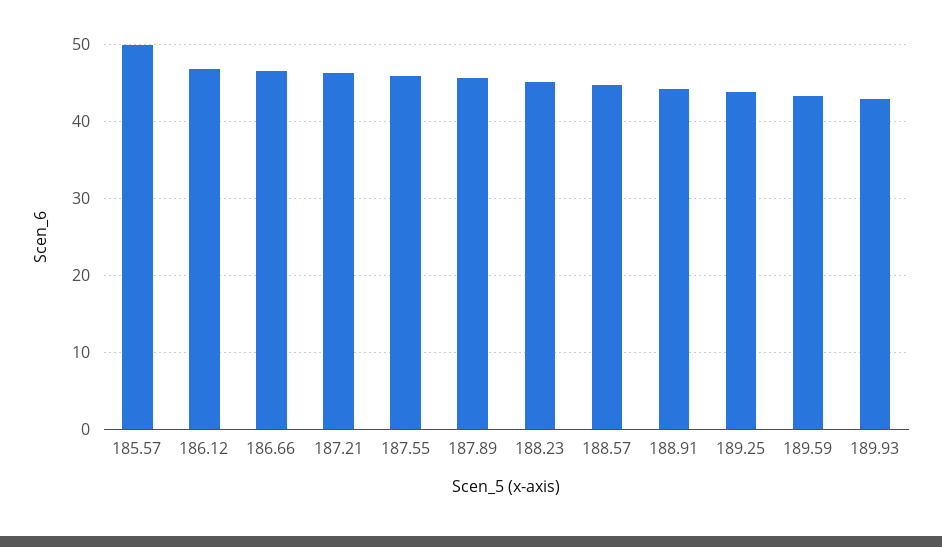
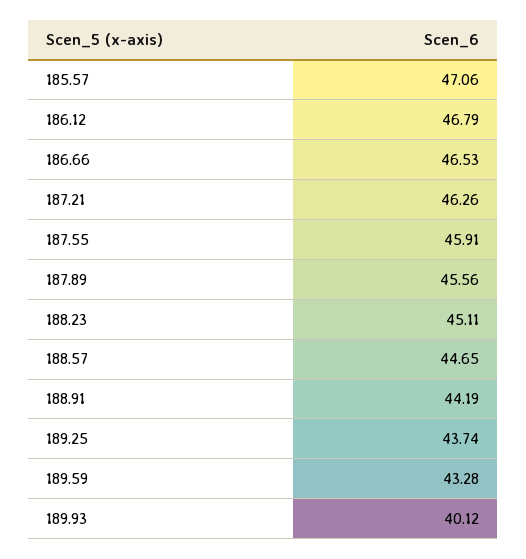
  {
-   "185.57": 50,
+   "185.57": 47.06,
    "186.12": 46.79,
    "186.66": 46.53,
    "187.21": 46.26,
    "187.55": 45.91,
    "187.89": 45.56,
    "188.23": 45.11,
    "188.57": 44.65,
    "188.91": 44.19,
    "189.25": 43.74,
    "189.59": 43.28,
-   "189.93": 43
+   "189.93": 40.12
  }

